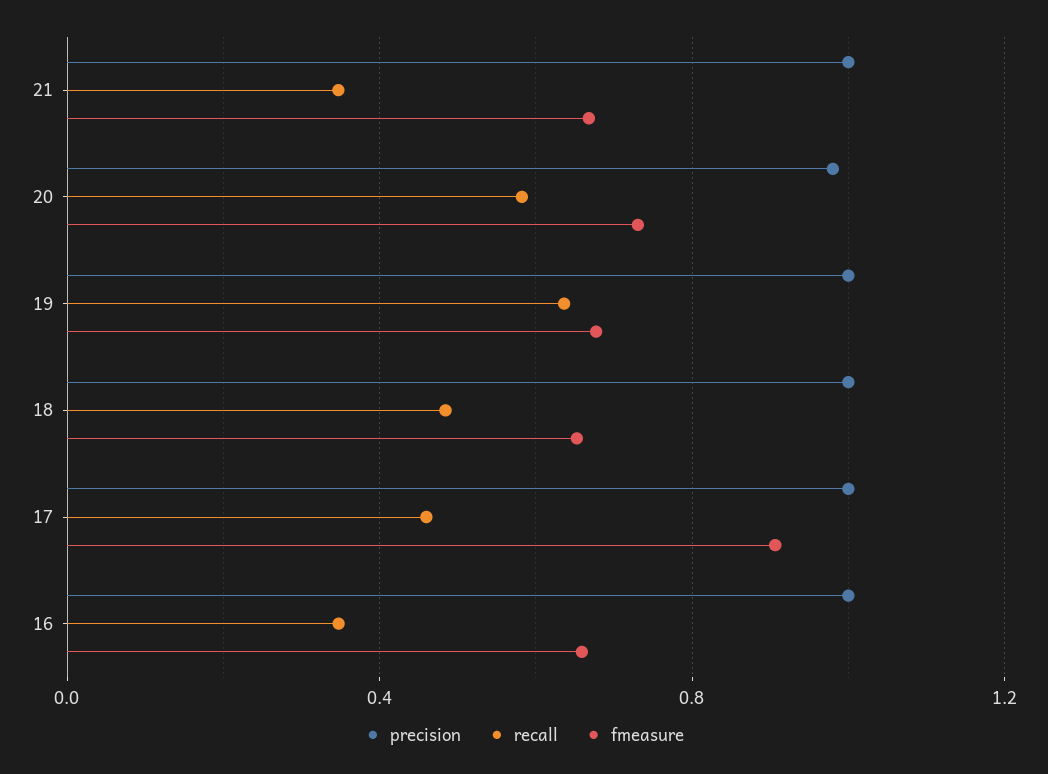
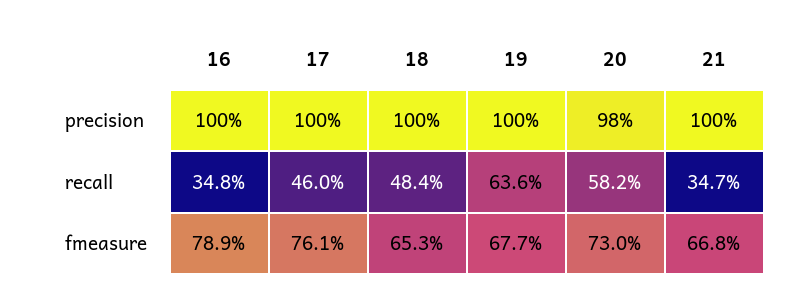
  {
    "precision": {
      "21": 1,
      "20": 0.98,
      "19": 1,
      "18": 1,
      "17": 1,
      "16": 1
    },
    "recall": {
      "21": 0.347,
      "20": 0.582,
      "19": 0.636,
      "18": 0.484,
      "17": 0.46,
      "16": 0.348
    },
    "fmeasure": {
      "21": 0.668,
      "20": 0.73,
      "19": 0.677,
      "18": 0.653,
-     "17": 0.9,
+     "17": 0.761,
-     "16": 0.65
+     "16": 0.789
    }
  }

